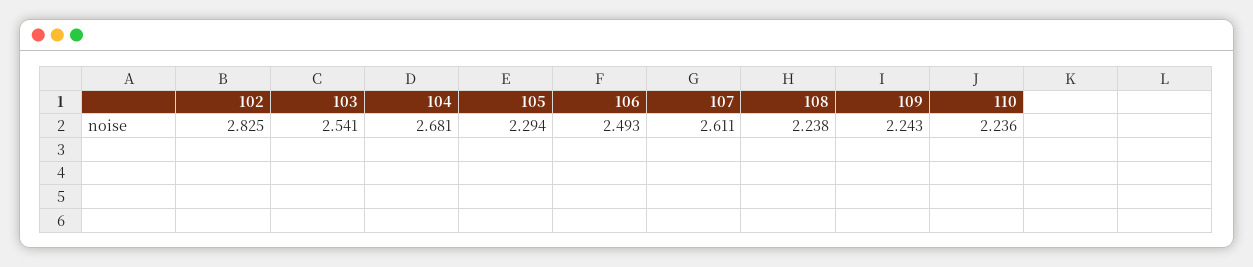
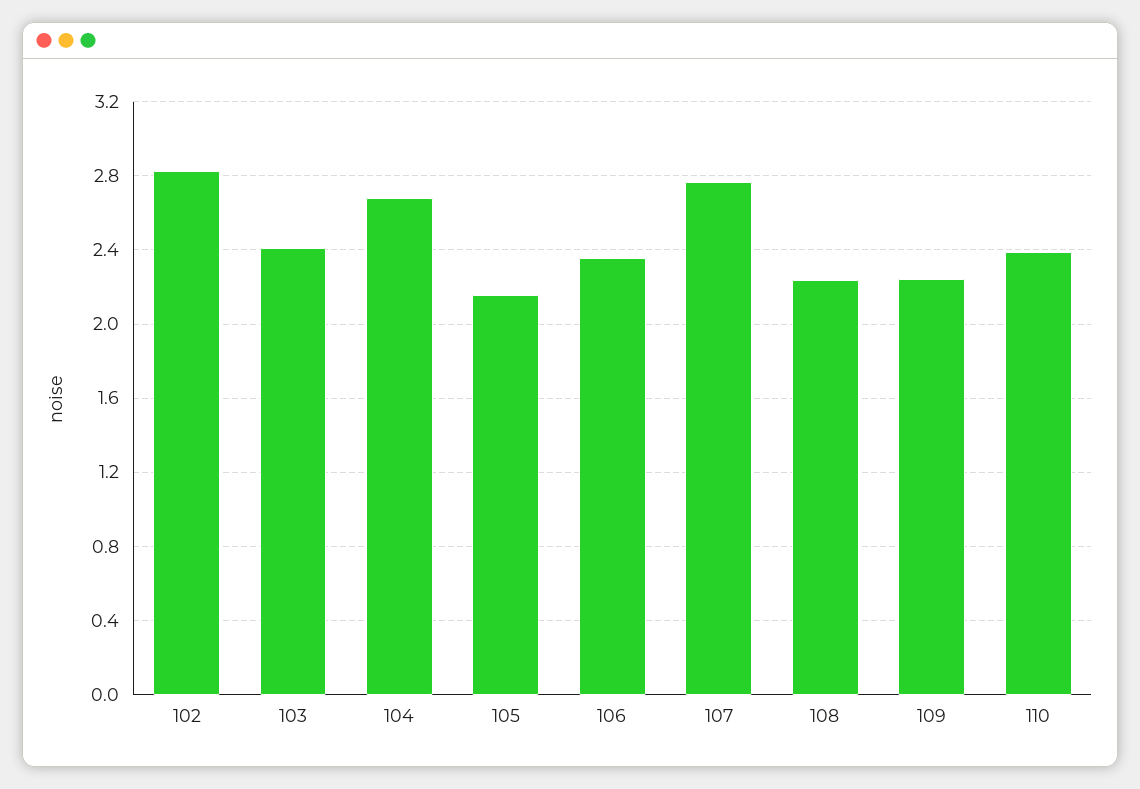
  {
    "102": 2.825,
-   "103": 2.541,
+   "103": 2.4,
    "104": 2.681,
-   "105": 2.294,
+   "105": 2.15,
-   "106": 2.493,
+   "106": 2.35,
-   "107": 2.611,
+   "107": 2.75,
    "108": 2.238,
    "109": 2.243,
-   "110": 2.236
+   "110": 2.4
  }

